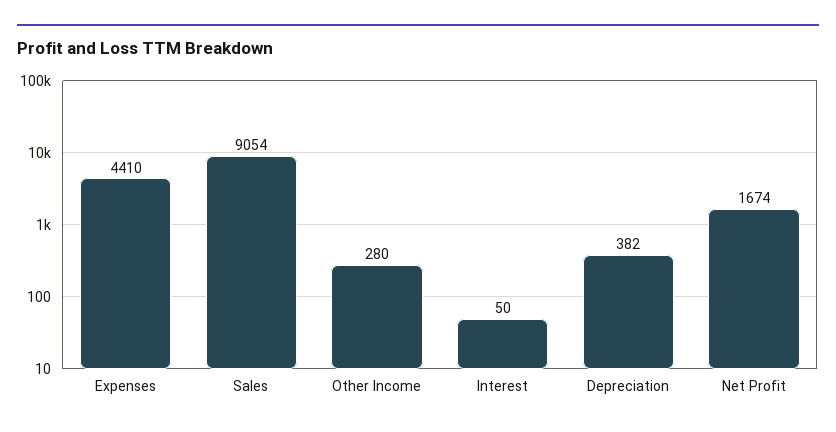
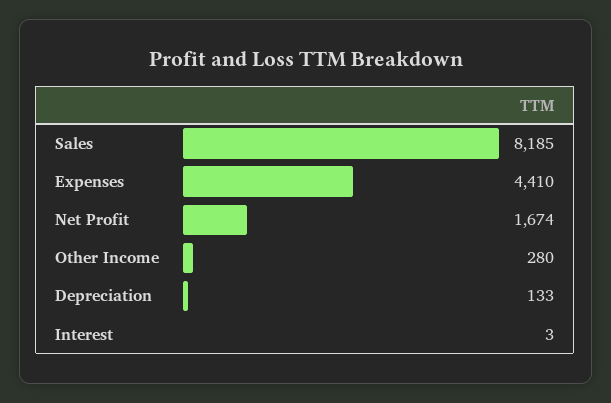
  {
    "Expenses": 4410,
-   "Sales": 9054,
+   "Sales": 8185,
    "Other Income": 280,
-   "Interest": 50,
+   "Interest": 3,
-   "Depreciation": 382,
+   "Depreciation": 133,
    "Net Profit": 1674
  }

